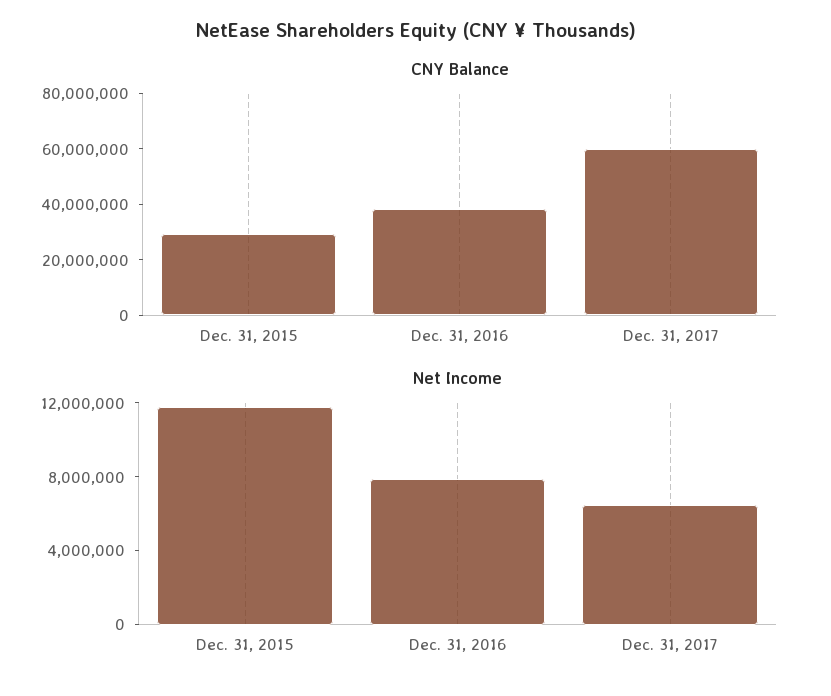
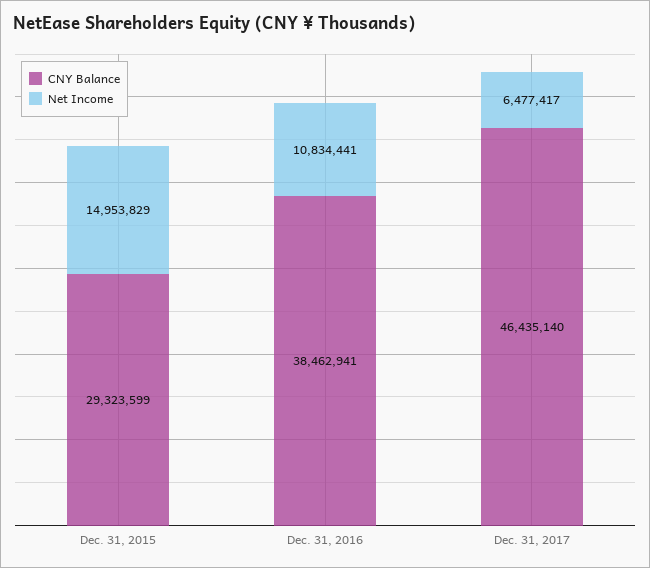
  {
    "CNY Balance": {
      "Dec. 31, 2015": 29323599,
      "Dec. 31, 2016": 38462941,
-     "Dec. 31, 2017": 60000000
+     "Dec. 31, 2017": 46435140
    },
    "Net Income": {
-     "Dec. 31, 2015": 12000000,
+     "Dec. 31, 2015": 14953829,
-     "Dec. 31, 2016": 8000000,
+     "Dec. 31, 2016": 10834441,
      "Dec. 31, 2017": 6477417
    }
  }

